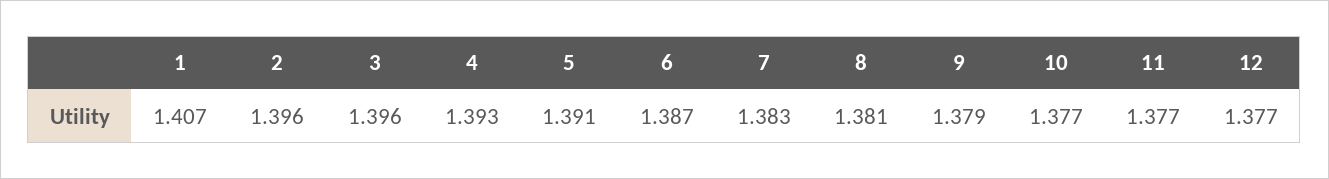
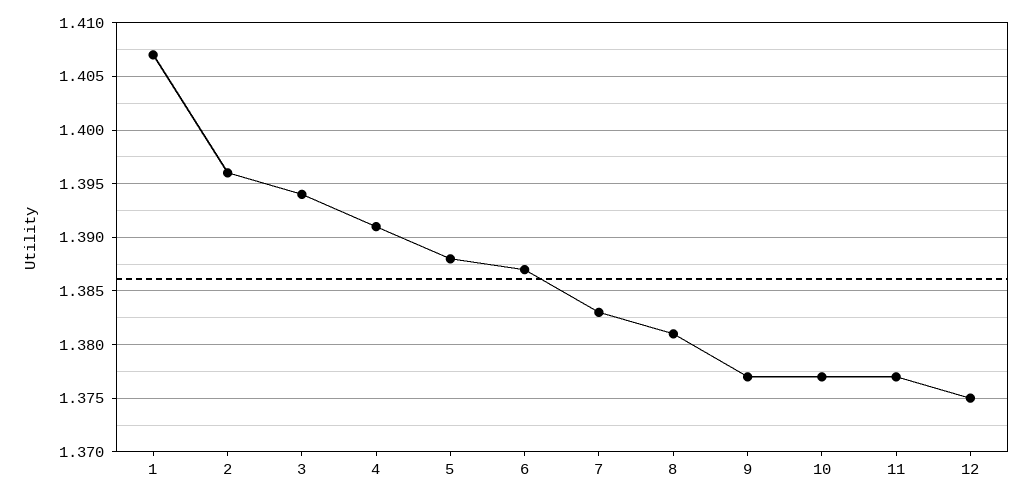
  {
    "1": 1.407,
    "2": 1.396,
-   "3": 1.396,
+   "3": 1.394,
-   "4": 1.393,
+   "4": 1.391,
-   "5": 1.391,
+   "5": 1.388,
    "6": 1.387,
    "7": 1.383,
    "8": 1.381,
-   "9": 1.379,
+   "9": 1.377,
    "10": 1.377,
    "11": 1.377,
-   "12": 1.377
+   "12": 1.375
  }

